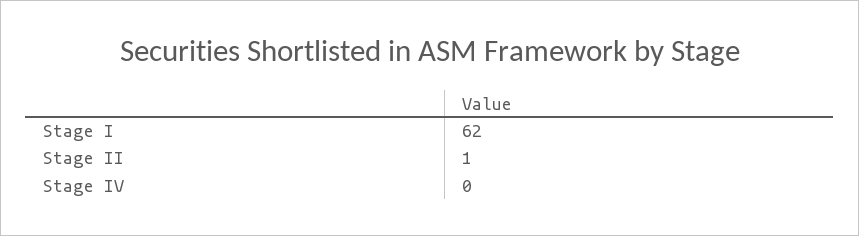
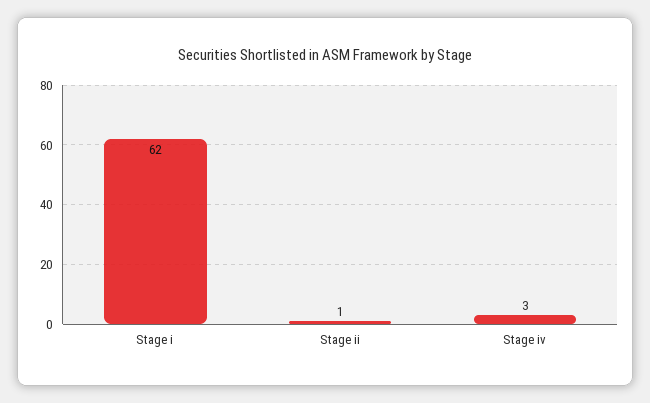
  {
    "Stage I": 62,
    "Stage II": 1,
-   "Stage IV": 0
+   "Stage IV": 3
  }

